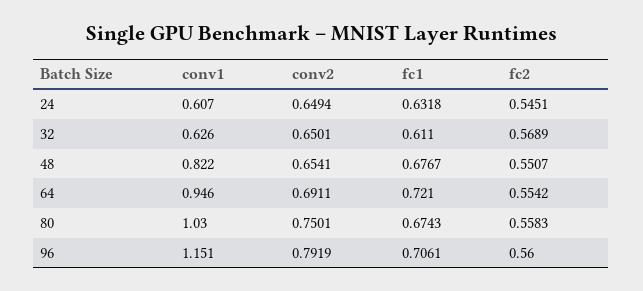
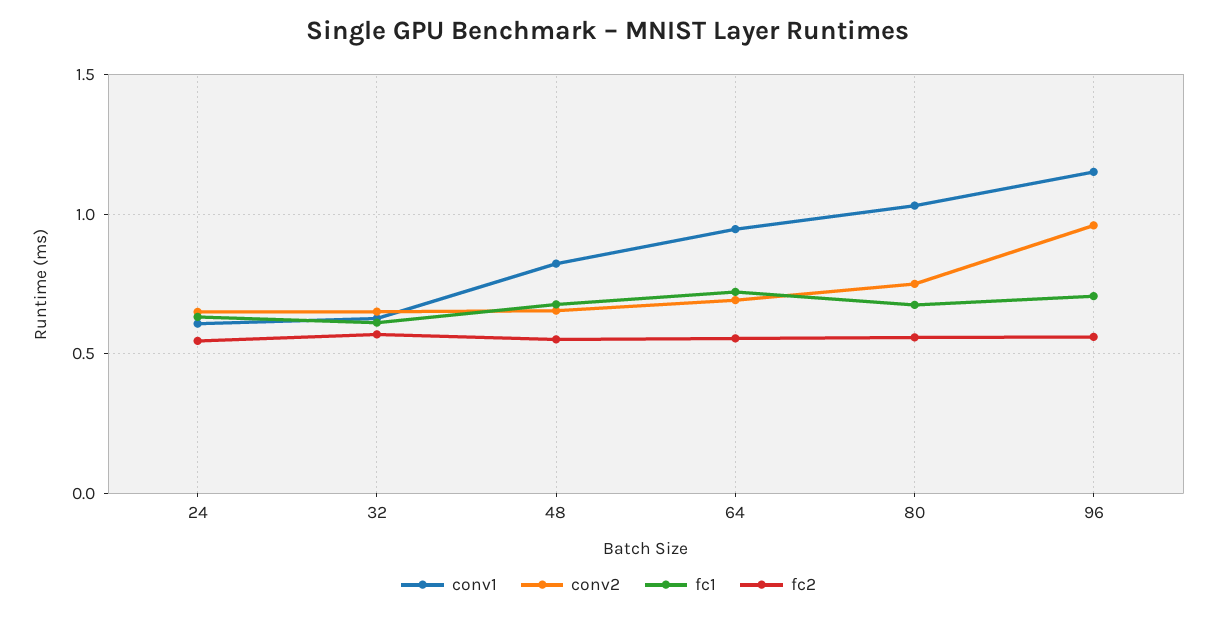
  {
    "conv1": {
      "24": 0.607,
      "32": 0.626,
      "48": 0.822,
      "64": 0.946,
      "80": 1.03,
      "96": 1.151
    },
    "conv2": {
      "24": 0.6494,
      "32": 0.6501,
      "48": 0.6541,
      "64": 0.6911,
      "80": 0.7501,
-     "96": 0.7919
+     "96": 0.95
    },
    "fc1": {
      "24": 0.6318,
      "32": 0.611,
      "48": 0.6767,
      "64": 0.721,
      "80": 0.6743,
      "96": 0.7061
    },
    "fc2": {
      "24": 0.5451,
      "32": 0.5689,
      "48": 0.5507,
      "64": 0.5542,
      "80": 0.5583,
      "96": 0.56
    }
  }

